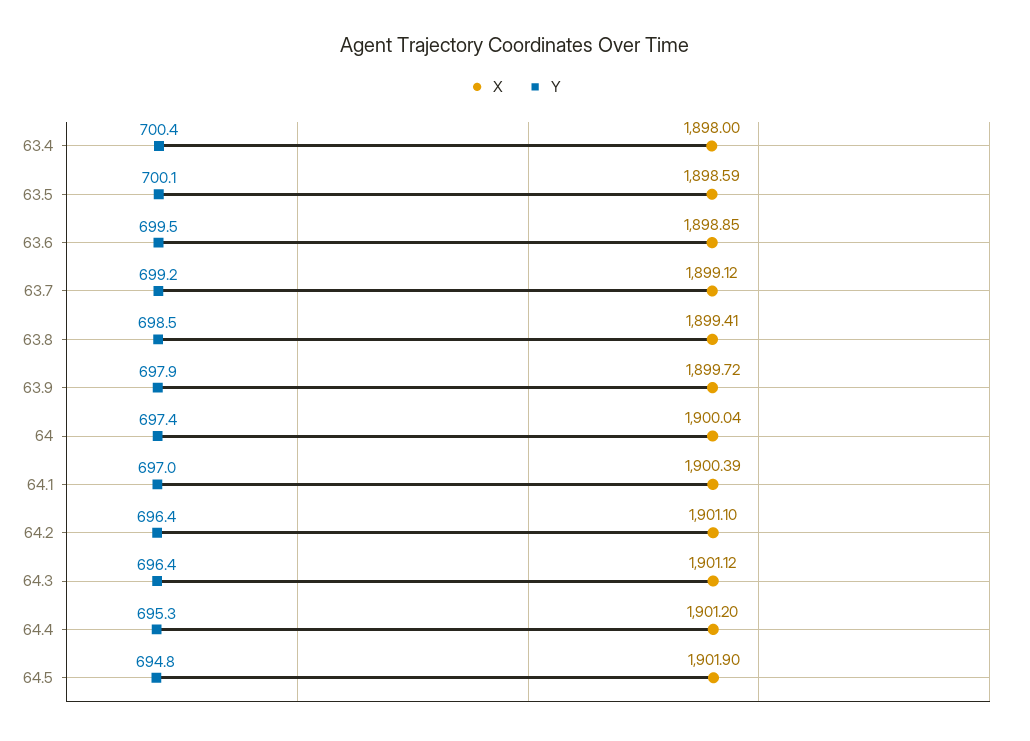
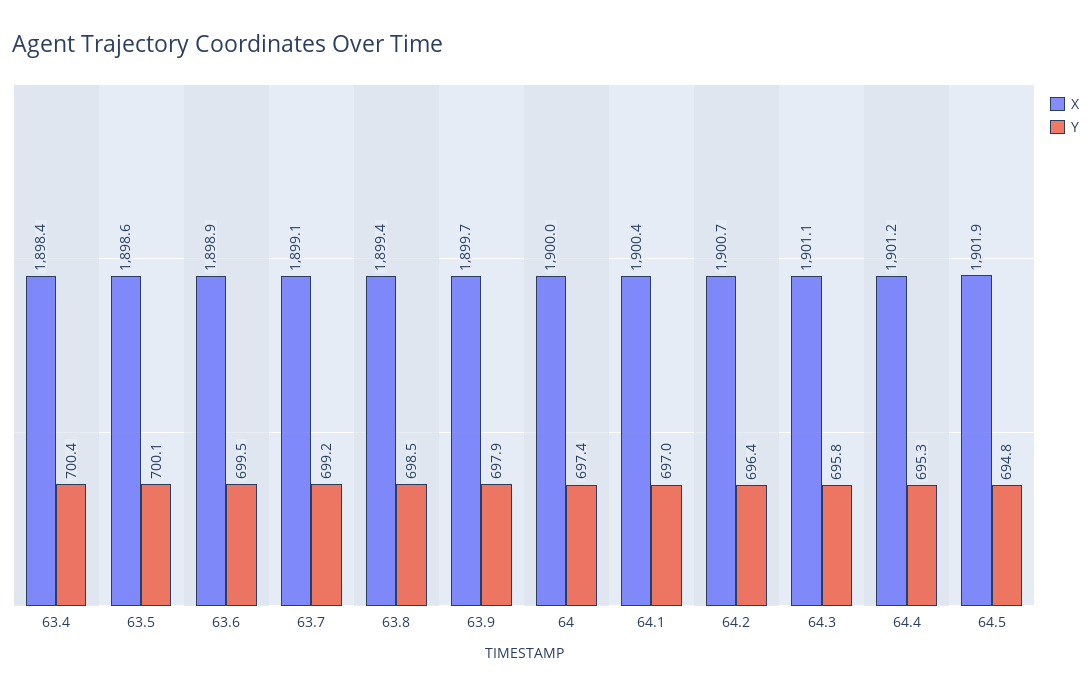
  {
    "X": {
-     "63.4": 1898,
+     "63.4": 1898.4,
      "63.5": 1898.59,
      "63.6": 1898.85,
      "63.7": 1899.12,
      "63.8": 1899.41,
      "63.9": 1899.72,
      "64": 1900.04,
      "64.1": 1900.39,
-     "64.2": 1901.1,
+     "64.2": 1900.7,
      "64.3": 1901.12,
      "64.4": 1901.2,
      "64.5": 1901.9
    },
    "Y": {
      "63.4": 700.4,
      "63.5": 700.1,
      "63.6": 699.5,
      "63.7": 699.2,
      "63.8": 698.5,
      "63.9": 697.9,
      "64": 697.4,
      "64.1": 697,
      "64.2": 696.4,
-     "64.3": 696.4,
+     "64.3": 695.8,
      "64.4": 695.3,
      "64.5": 694.8
    }
  }

